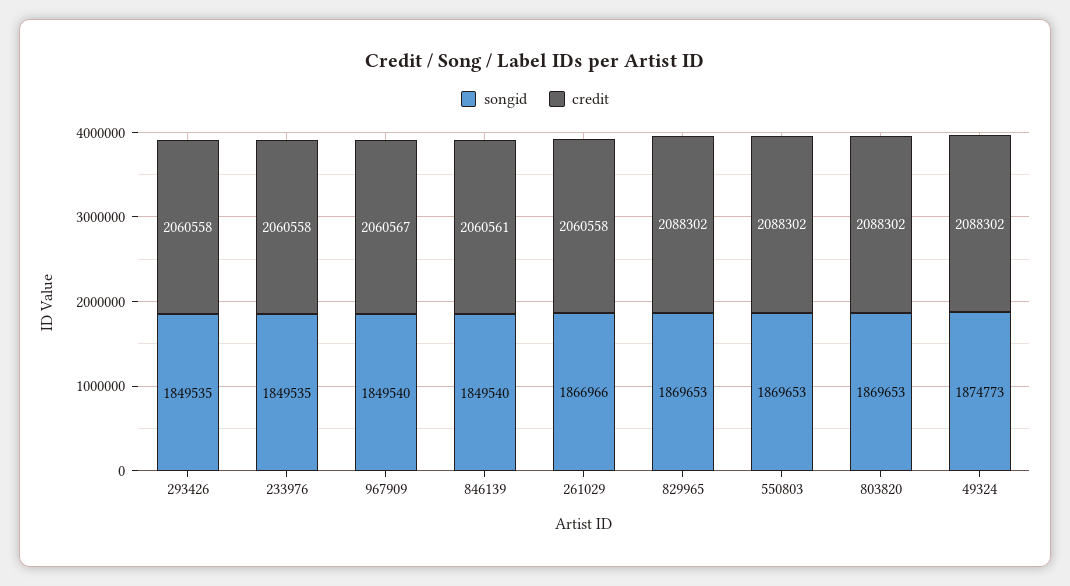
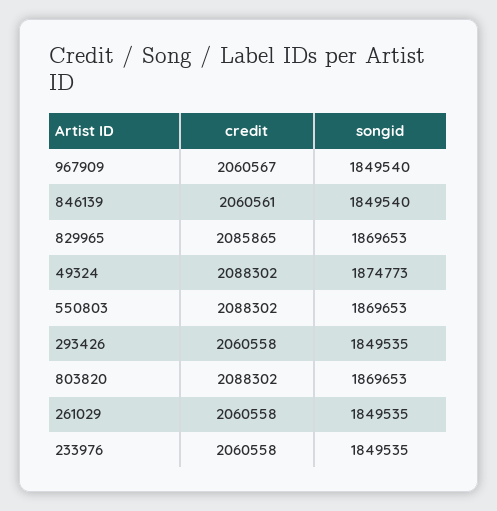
  {
    "songid": {
      "293426": 1849535,
      "233976": 1849535,
      "967909": 1849540,
      "846139": 1849540,
-     "261029": 1866966,
+     "261029": 1849535,
      "829965": 1869653,
      "550803": 1869653,
      "803820": 1869653,
      "49324": 1874773
    },
    "credit": {
      "293426": 2060558,
      "233976": 2060558,
      "967909": 2060567,
      "846139": 2060561,
      "261029": 2060558,
-     "829965": 2088302,
+     "829965": 2085865,
      "550803": 2088302,
      "803820": 2088302,
      "49324": 2088302
    }
  }

